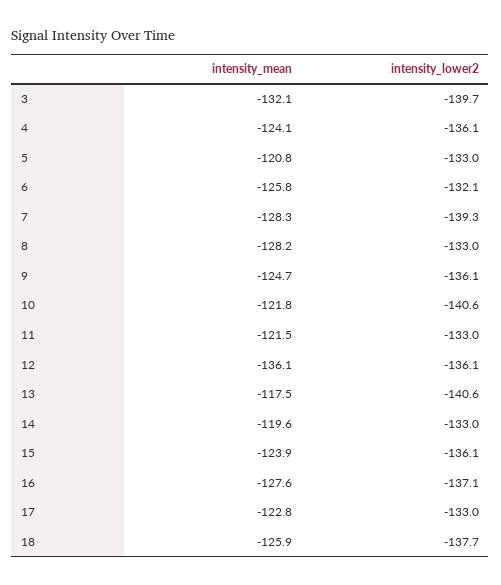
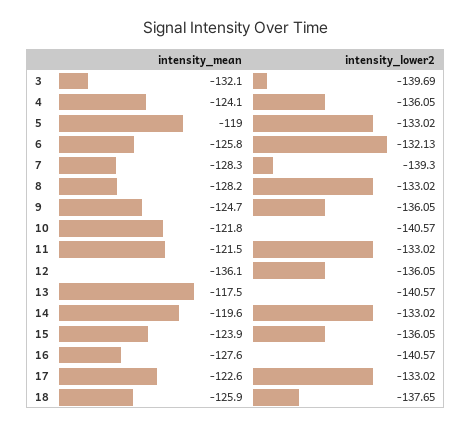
  {
    "intensity_mean": {
      "3": -132.1,
      "4": -124.1,
-     "5": -120.8,
+     "5": -119,
      "6": -125.8,
      "7": -128.3,
      "8": -128.2,
      "9": -124.7,
      "10": -121.8,
      "11": -121.5,
      "12": -136.1,
      "13": -117.5,
      "14": -119.6,
      "15": -123.9,
      "16": -127.6,
-     "17": -122.8,
+     "17": -122.6,
      "18": -125.9
    },
    "intensity_lower2": {
      "3": -139.69,
      "4": -136.05,
      "5": -133.02,
      "6": -132.13,
      "7": -139.3,
      "8": -133.02,
      "9": -136.05,
      "10": -140.57,
      "11": -133.02,
      "12": -136.05,
      "13": -140.57,
      "14": -133.02,
      "15": -136.05,
-     "16": -137.1,
+     "16": -140.57,
      "17": -133.02,
      "18": -137.65
    }
  }

